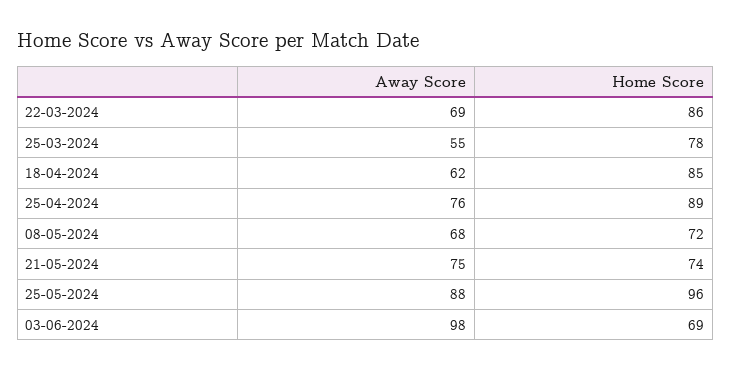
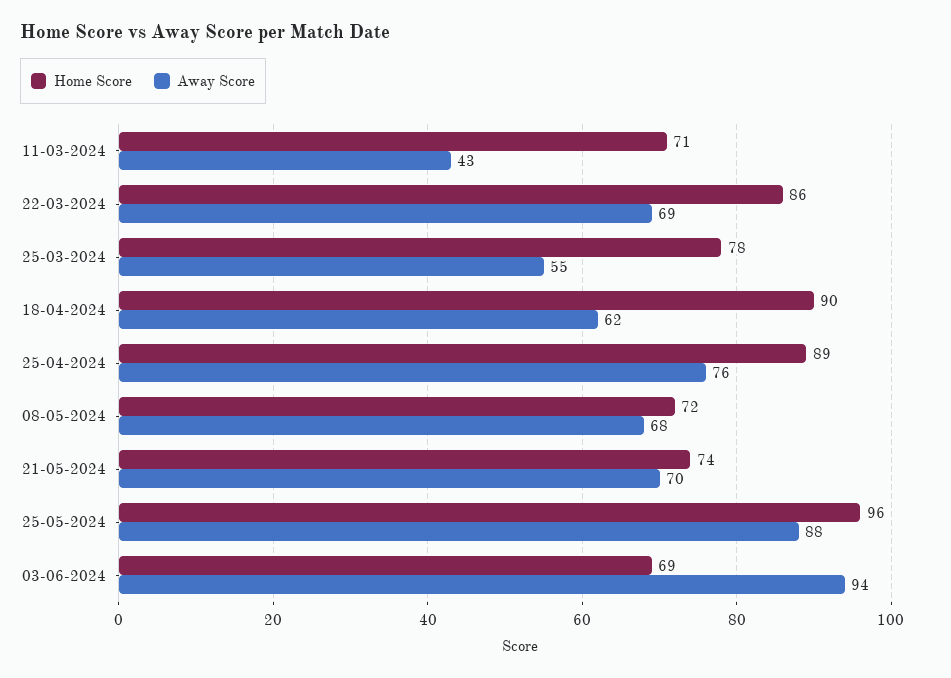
  {
    "Away Score": {
      "22-03-2024": 69,
      "25-03-2024": 55,
      "18-04-2024": 62,
      "25-04-2024": 76,
      "08-05-2024": 68,
-     "21-05-2024": 75,
+     "21-05-2024": 70,
      "25-05-2024": 88,
-     "03-06-2024": 98
+     "03-06-2024": 94,
+     "11-03-2024": 43
    },
    "Home Score": {
      "22-03-2024": 86,
      "25-03-2024": 78,
-     "18-04-2024": 85,
+     "18-04-2024": 90,
      "25-04-2024": 89,
      "08-05-2024": 72,
      "21-05-2024": 74,
      "25-05-2024": 96,
-     "03-06-2024": 69
+     "03-06-2024": 69,
+     "11-03-2024": 71
    }
  }

